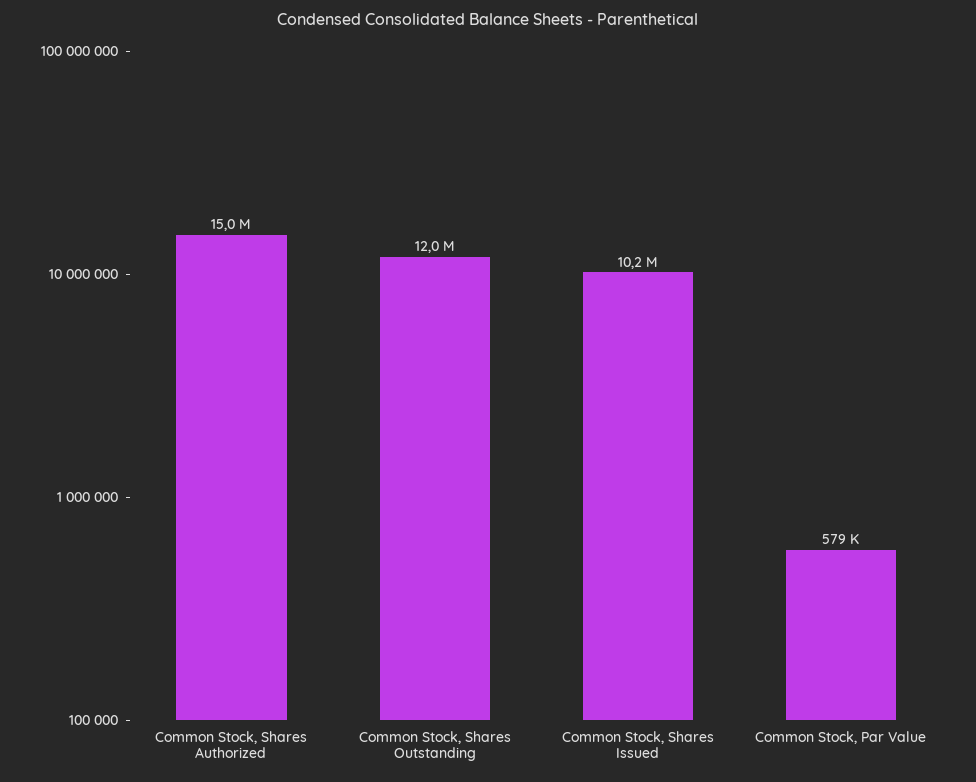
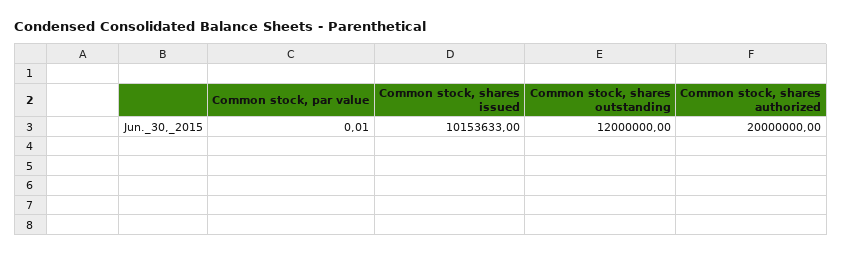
  {
-   "Common Stock, Shares Authorized": 15000000,
+   "Common Stock, Shares Authorized": 20000000,
    "Common Stock, Shares Outstanding": 12000000,
    "Common Stock, Shares Issued": 10153633,
-   "Common Stock, Par Value": 579000
+   "Common Stock, Par Value": 0.01
  }

